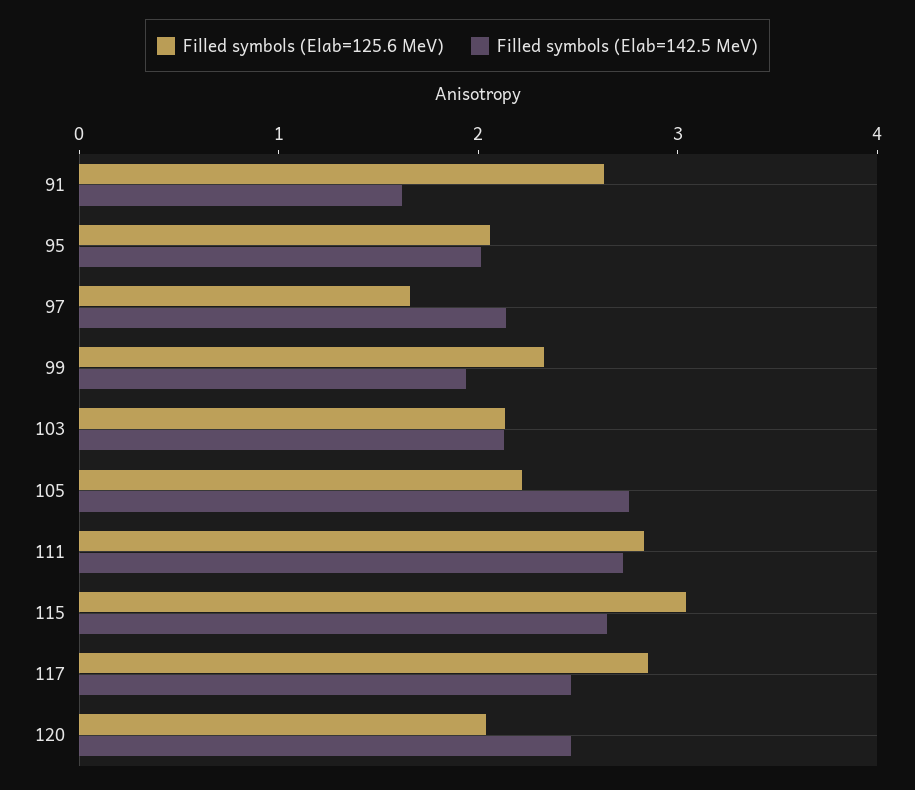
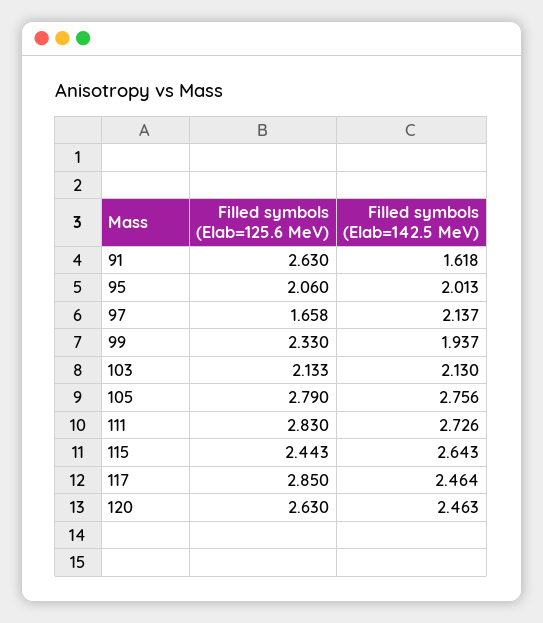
  {
    "Filled symbols (Elab=125.6 MeV)": {
      "91": 2.63,
      "95": 2.06,
      "97": 1.658,
      "99": 2.33,
      "103": 2.133,
-     "105": 2.2,
+     "105": 2.79,
      "111": 2.83,
-     "115": 3,
+     "115": 2.443,
      "117": 2.85,
-     "120": 2
+     "120": 2.63
    },
    "Filled symbols (Elab=142.5 MeV)": {
      "91": 1.618,
      "95": 2.013,
      "97": 2.137,
      "99": 1.937,
      "103": 2.13,
      "105": 2.756,
      "111": 2.726,
      "115": 2.643,
      "117": 2.464,
      "120": 2.463
    }
  }

